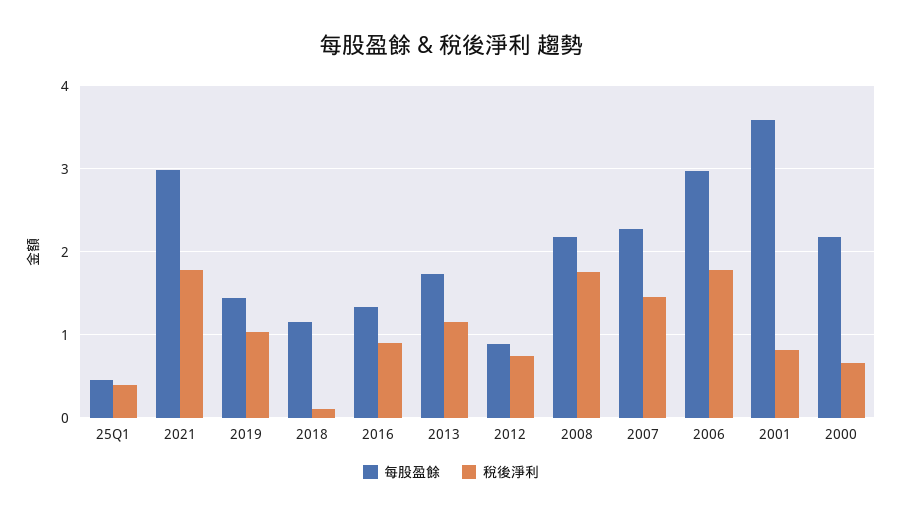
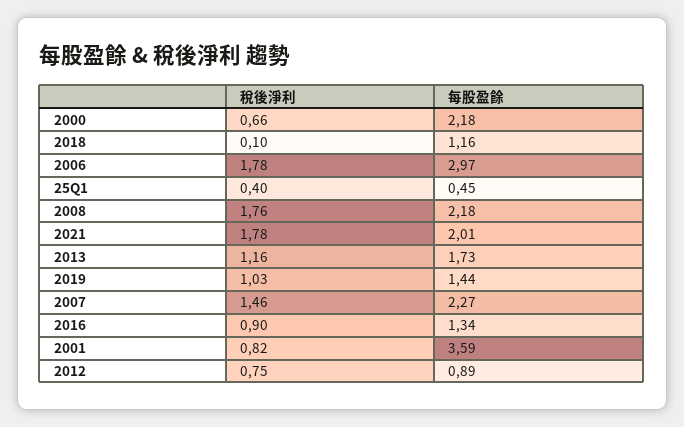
  {
    "每股盈餘": {
      "25Q1": 0.45,
-     "2021": 3,
+     "2021": 2.01,
      "2019": 1.44,
      "2018": 1.16,
      "2016": 1.34,
      "2013": 1.73,
      "2012": 0.89,
      "2008": 2.18,
      "2007": 2.27,
      "2006": 2.97,
      "2001": 3.59,
      "2000": 2.18
    },
    "稅後淨利": {
      "25Q1": 0.4,
      "2021": 1.78,
      "2019": 1.03,
      "2018": 0.1,
      "2016": 0.9,
      "2013": 1.16,
      "2012": 0.75,
      "2008": 1.76,
      "2007": 1.46,
      "2006": 1.78,
      "2001": 0.82,
      "2000": 0.66
    }
  }

